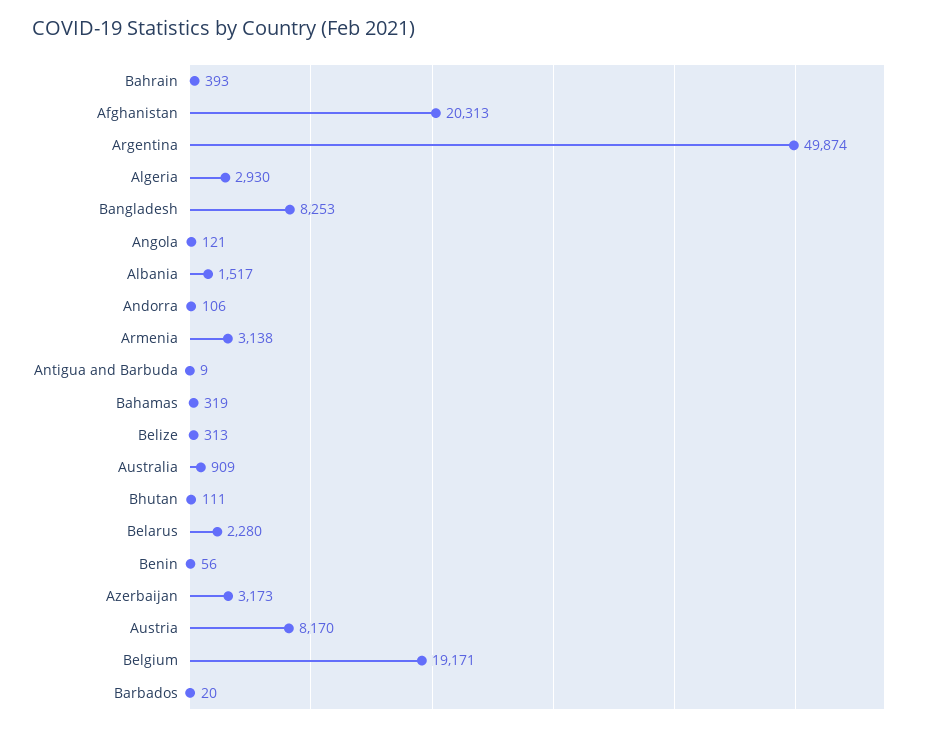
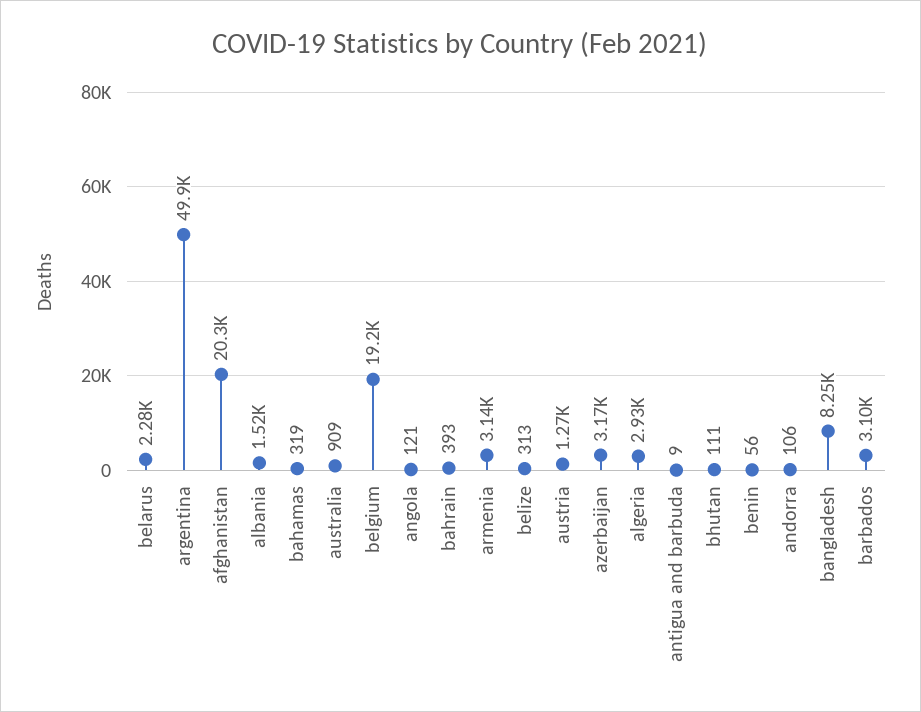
  {
    "Bahrain": 393,
    "Afghanistan": 20313,
    "Argentina": 49874,
    "Algeria": 2930,
    "Bangladesh": 8253,
    "Angola": 121,
    "Albania": 1517,
    "Andorra": 106,
    "Armenia": 3138,
    "Antigua and Barbuda": 9,
    "Bahamas": 319,
    "Belize": 313,
    "Australia": 909,
    "Bhutan": 111,
    "Belarus": 2280,
    "Benin": 56,
    "Azerbaijan": 3173,
-   "Austria": 8170,
+   "Austria": 1270,
    "Belgium": 19171,
-   "Barbados": 20
+   "Barbados": 3100
  }

